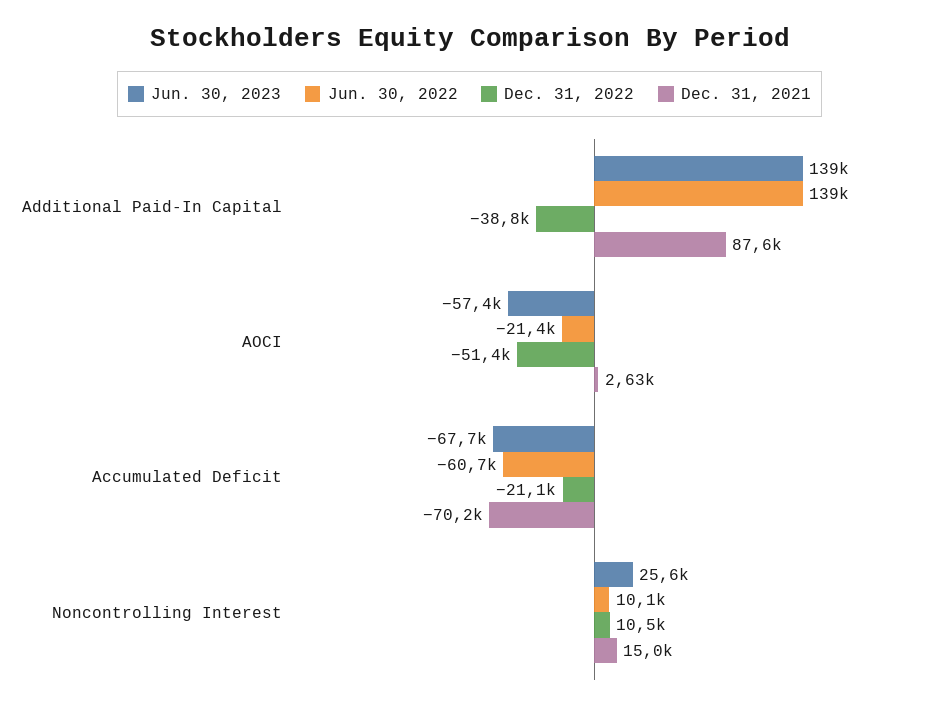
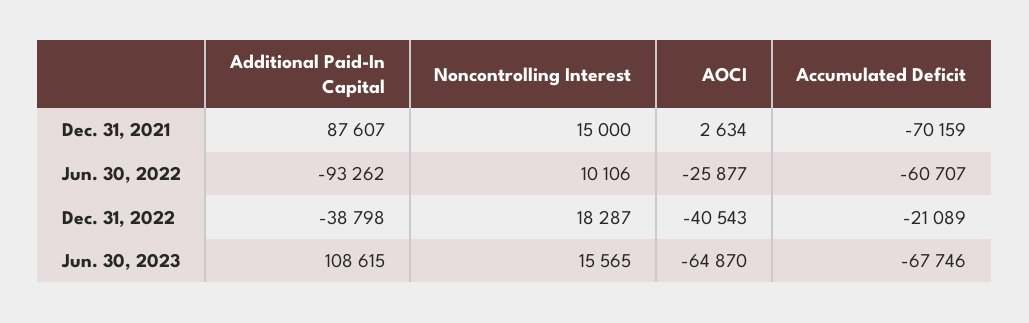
  {
    "Jun. 30, 2023": {
-     "Additional Paid-In Capital": 139000,
+     "Additional Paid-In Capital": 108615,
-     "AOCI": -57400,
+     "AOCI": -64870,
      "Accumulated Deficit": -67746,
-     "Noncontrolling Interest": 25600
+     "Noncontrolling Interest": 15565
    },
    "Jun. 30, 2022": {
-     "Additional Paid-In Capital": 139000,
+     "Additional Paid-In Capital": -93262,
-     "AOCI": -21400,
+     "AOCI": -25877,
      "Accumulated Deficit": -60707,
      "Noncontrolling Interest": 10106
    },
    "Dec. 31, 2022": {
      "Additional Paid-In Capital": -38798,
-     "AOCI": -51400,
+     "AOCI": -40543,
      "Accumulated Deficit": -21089,
-     "Noncontrolling Interest": 10500
+     "Noncontrolling Interest": 18287
    },
    "Dec. 31, 2021": {
      "Additional Paid-In Capital": 87607,
      "AOCI": 2634,
      "Accumulated Deficit": -70159,
      "Noncontrolling Interest": 15000
    }
  }

